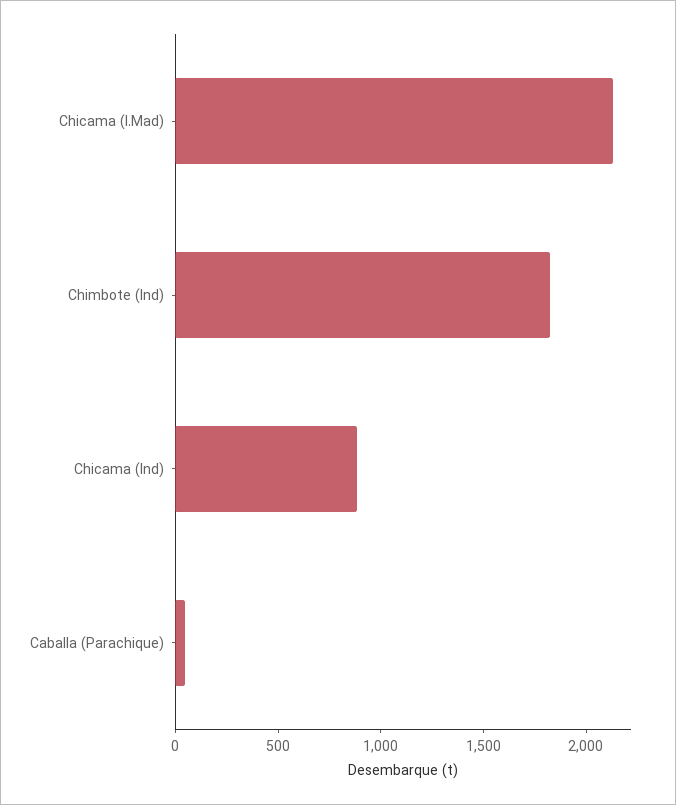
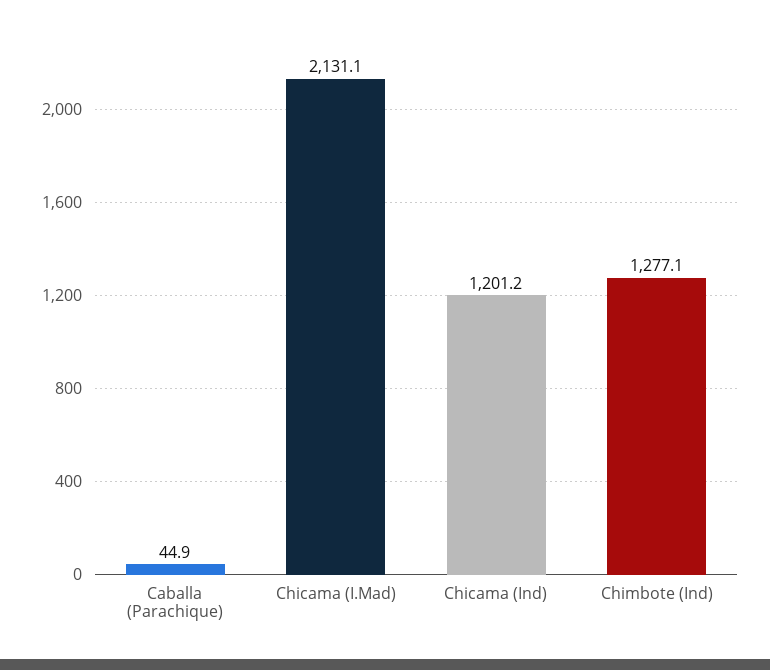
  {
    "Chicama (I.Mad)": 2131.1,
-   "Chimbote (Ind)": 1800,
+   "Chimbote (Ind)": 1277.1,
-   "Chicama (Ind)": 900,
+   "Chicama (Ind)": 1201.2,
    "Caballa (Parachique)": 44.9
  }

